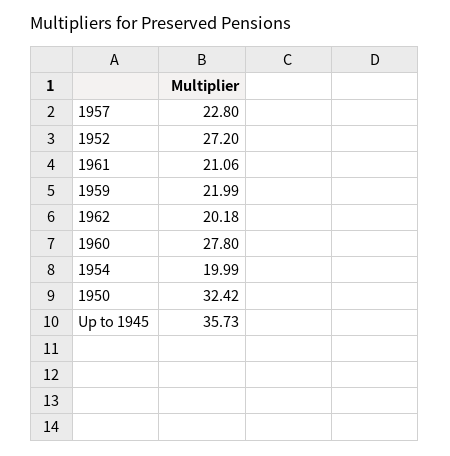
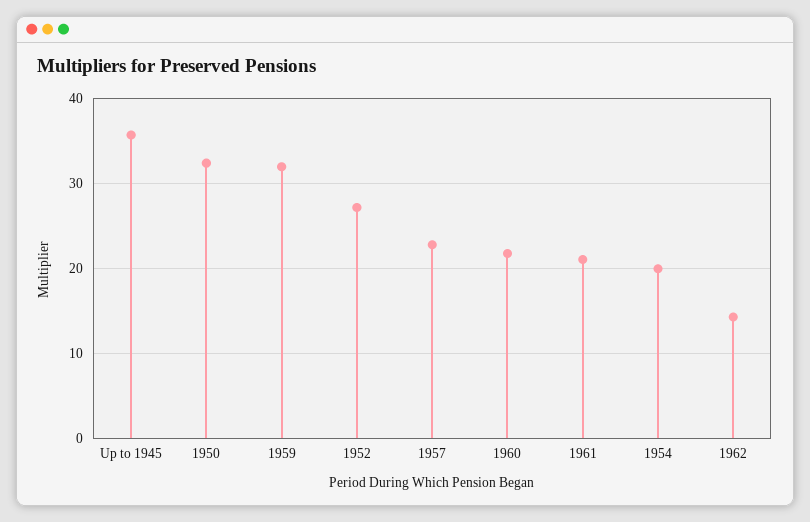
  {
    "1957": 22.8,
    "1952": 27.2,
    "1961": 21.06,
-   "1959": 21.99,
+   "1959": 32,
-   "1962": 20.18,
+   "1962": 14,
-   "1960": 27.8,
+   "1960": 22,
    "1954": 19.99,
    "1950": 32.42,
    "Up to 1945": 35.73
  }

